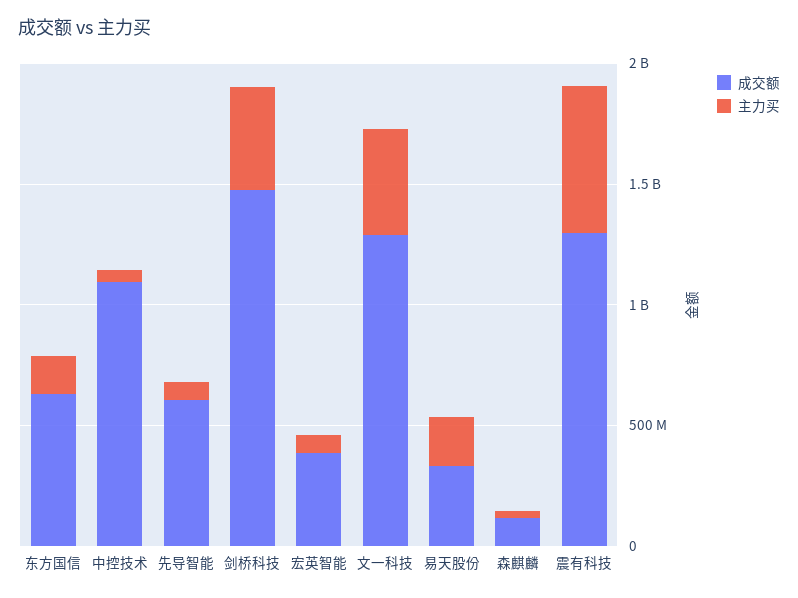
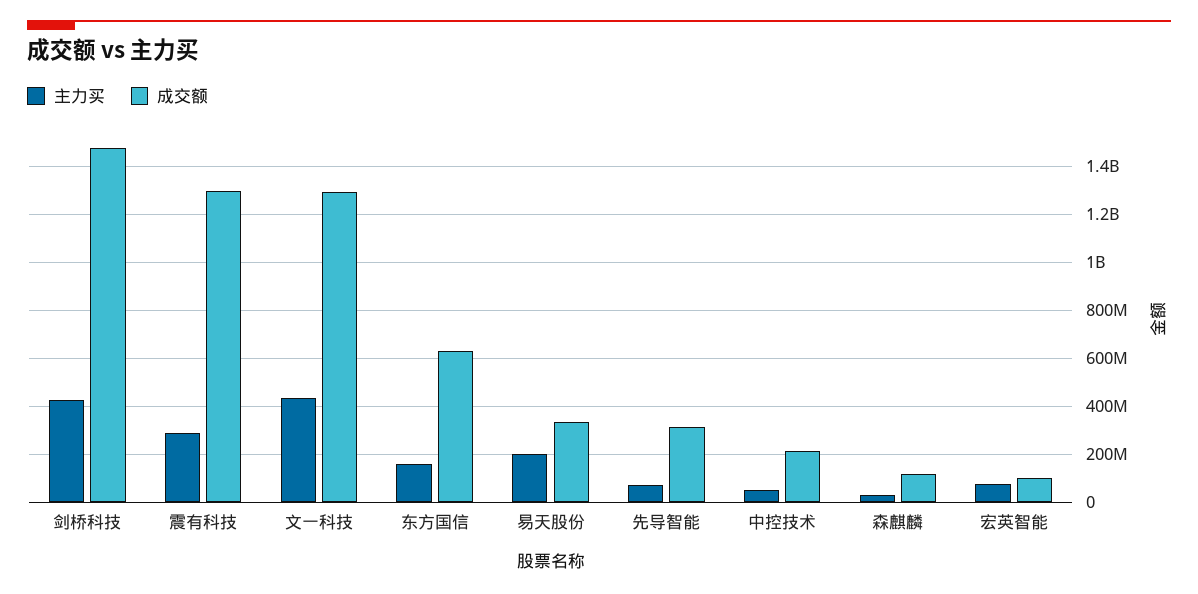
  {
    "成交额": {
      "东方国信": 650000000,
-     "中控技术": 1100000000,
+     "中控技术": 200000000,
-     "先导智能": 600000000,
+     "先导智能": 300000000,
      "剑桥科技": 1450000000,
-     "宏英智能": 400000000,
+     "宏英智能": 100000000,
      "文一科技": 1300000000,
      "易天股份": 350000000,
      "森麒麟": 100000000,
      "震有科技": 1300000000
    },
    "主力买": {
      "东方国信": 150000000,
      "中控技术": 50000000,
      "先导智能": 50000000,
      "剑桥科技": 450000000,
      "宏英智能": 100000000,
      "文一科技": 450000000,
      "易天股份": 200000000,
      "森麒麟": 50000000,
-     "震有科技": 600000000
+     "震有科技": 300000000
    }
  }

